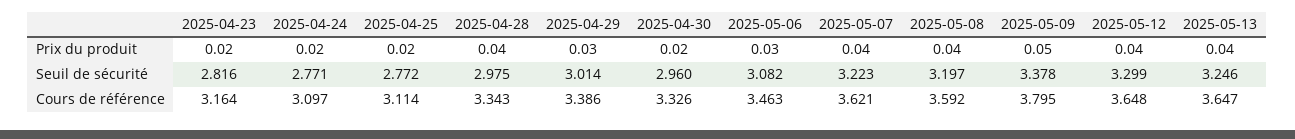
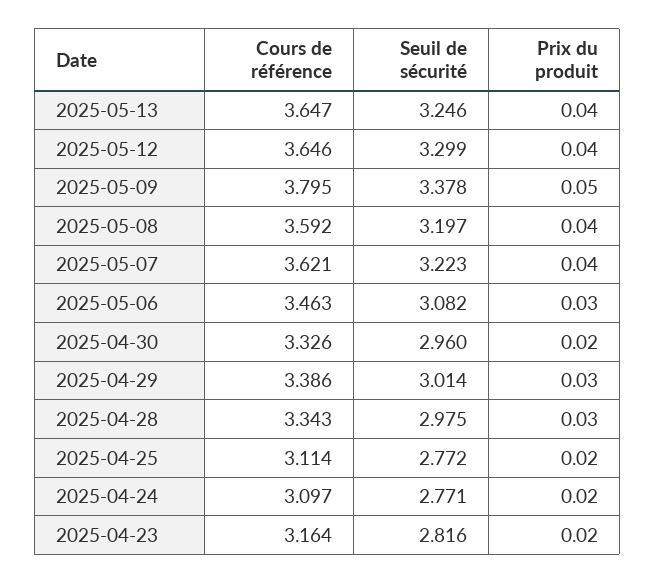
  {
    "2025-04-23": {
      "Prix du produit": 0.02,
      "Seuil de sécurité": 2.816,
      "Cours de référence": 3.164
    },
    "2025-04-24": {
      "Prix du produit": 0.02,
      "Seuil de sécurité": 2.771,
      "Cours de référence": 3.097
    },
    "2025-04-25": {
      "Prix du produit": 0.02,
      "Seuil de sécurité": 2.772,
      "Cours de référence": 3.114
    },
    "2025-04-28": {
-     "Prix du produit": 0.04,
+     "Prix du produit": 0.03,
      "Seuil de sécurité": 2.975,
      "Cours de référence": 3.343
    },
    "2025-04-29": {
      "Prix du produit": 0.03,
      "Seuil de sécurité": 3.014,
      "Cours de référence": 3.386
    },
    "2025-04-30": {
      "Prix du produit": 0.02,
      "Seuil de sécurité": 2.96,
      "Cours de référence": 3.326
    },
    "2025-05-06": {
      "Prix du produit": 0.03,
      "Seuil de sécurité": 3.082,
      "Cours de référence": 3.463
    },
    "2025-05-07": {
      "Prix du produit": 0.04,
      "Seuil de sécurité": 3.223,
      "Cours de référence": 3.621
    },
    "2025-05-08": {
      "Prix du produit": 0.04,
      "Seuil de sécurité": 3.197,
      "Cours de référence": 3.592
    },
    "2025-05-09": {
      "Prix du produit": 0.05,
      "Seuil de sécurité": 3.378,
      "Cours de référence": 3.795
    },
    "2025-05-12": {
      "Prix du produit": 0.04,
      "Seuil de sécurité": 3.299,
-     "Cours de référence": 3.648
+     "Cours de référence": 3.646
    },
    "2025-05-13": {
      "Prix du produit": 0.04,
      "Seuil de sécurité": 3.246,
      "Cours de référence": 3.647
    }
  }

